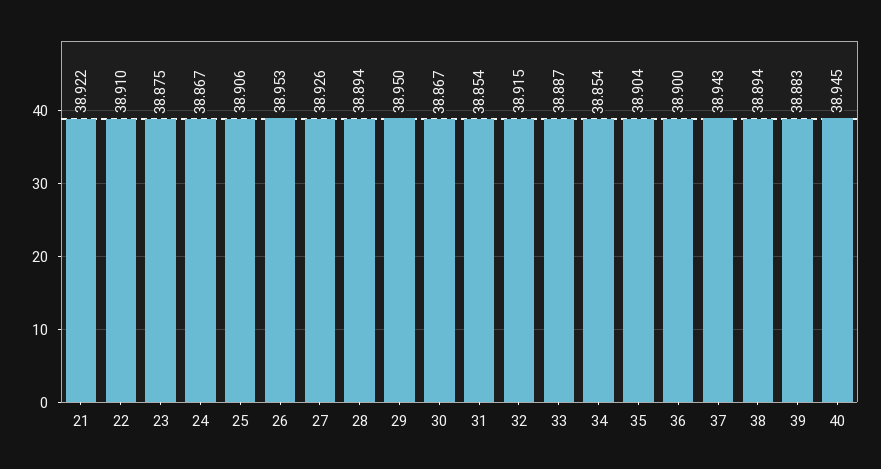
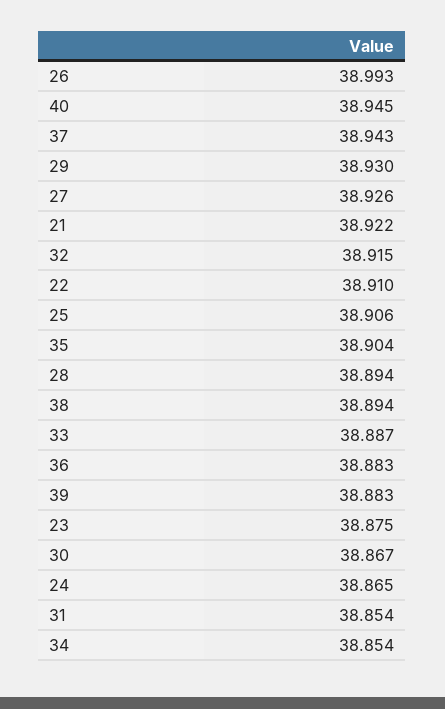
  {
    "21": 38.922,
    "22": 38.91,
    "23": 38.875,
-   "24": 38.867,
+   "24": 38.865,
    "25": 38.906,
-   "26": 38.953,
+   "26": 38.993,
    "27": 38.926,
    "28": 38.894,
-   "29": 38.95,
+   "29": 38.93,
    "30": 38.867,
    "31": 38.854,
    "32": 38.915,
    "33": 38.887,
    "34": 38.854,
    "35": 38.904,
-   "36": 38.9,
+   "36": 38.883,
    "37": 38.943,
    "38": 38.894,
    "39": 38.883,
    "40": 38.945
  }

